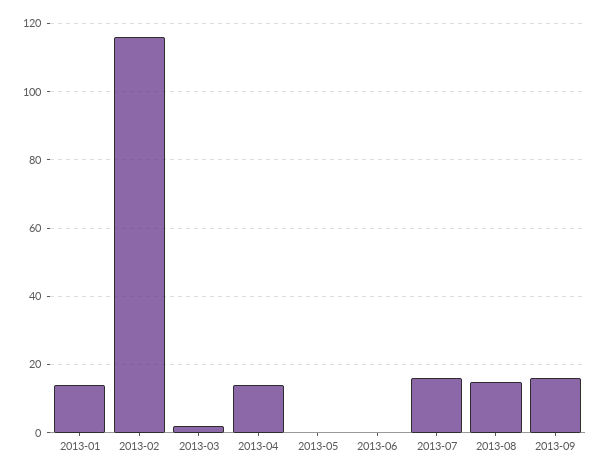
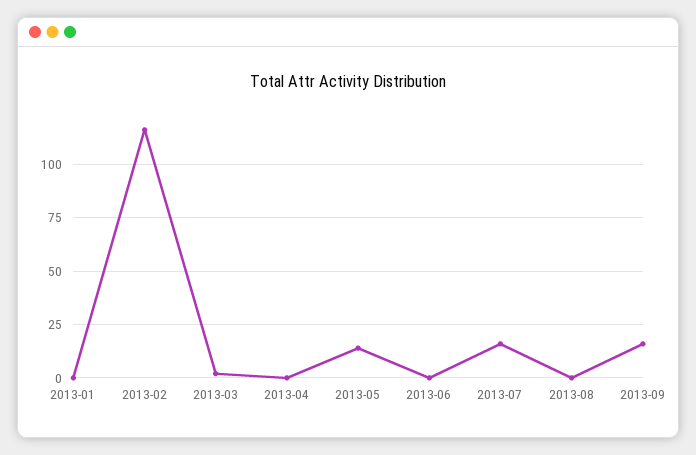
  {
-   "2013-01": 15,
+   "2013-01": 0,
    "2013-02": 115,
    "2013-03": 0,
-   "2013-04": 15,
+   "2013-04": 0,
-   "2013-05": 0,
+   "2013-05": 15,
    "2013-06": 0,
    "2013-07": 15,
-   "2013-08": 15,
+   "2013-08": 0,
    "2013-09": 15
  }

